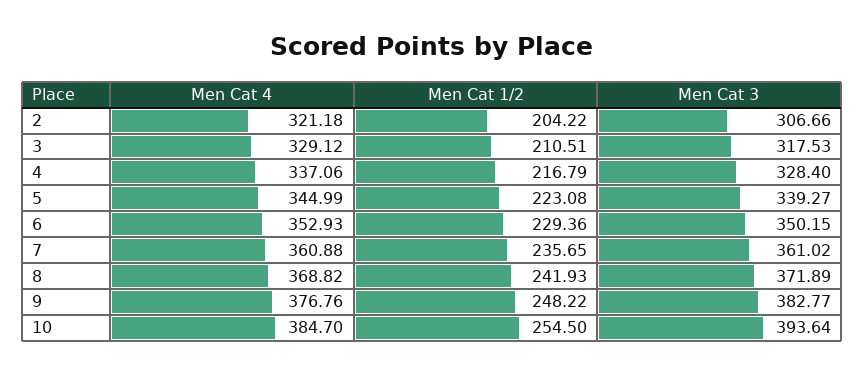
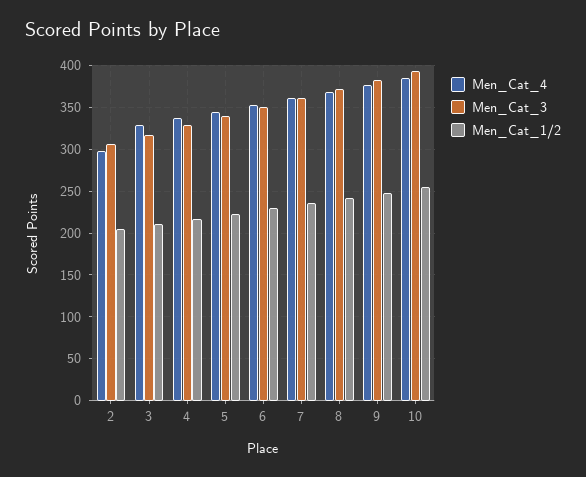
  {
    "Men Cat 4": {
-     "2": 321.18,
+     "2": 300,
      "3": 329.12,
      "4": 337.06,
      "5": 344.99,
      "6": 352.93,
      "7": 360.88,
      "8": 368.82,
      "9": 376.76,
      "10": 384.7
    },
    "Men Cat 1/2": {
      "2": 204.22,
      "3": 210.51,
      "4": 216.79,
      "5": 223.08,
      "6": 229.36,
      "7": 235.65,
      "8": 241.93,
      "9": 248.22,
      "10": 254.5
    },
    "Men Cat 3": {
      "2": 306.66,
      "3": 317.53,
      "4": 328.4,
      "5": 339.27,
      "6": 350.15,
      "7": 361.02,
      "8": 371.89,
      "9": 382.77,
      "10": 393.64
    }
  }

